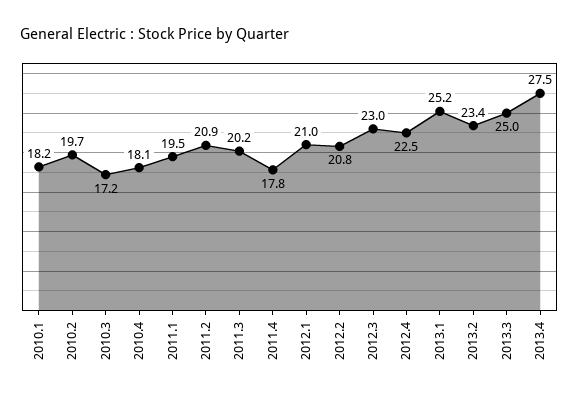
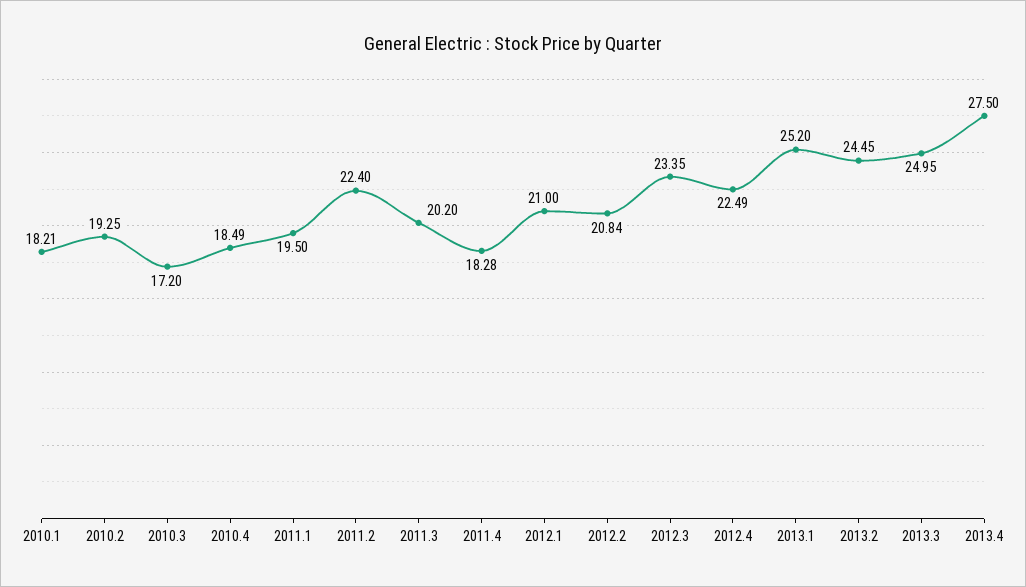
  {
    "2010.1": 18.21,
-   "2010.2": 19.7,
+   "2010.2": 19.25,
    "2010.3": 17.2,
-   "2010.4": 18.1,
+   "2010.4": 18.49,
    "2011.1": 19.5,
-   "2011.2": 20.9,
+   "2011.2": 22.4,
    "2011.3": 20.2,
-   "2011.4": 17.8,
+   "2011.4": 18.28,
    "2012.1": 21,
    "2012.2": 20.84,
-   "2012.3": 23,
+   "2012.3": 23.35,
    "2012.4": 22.49,
    "2013.1": 25.2,
-   "2013.2": 23.4,
+   "2013.2": 24.45,
    "2013.3": 24.95,
    "2013.4": 27.5
  }

